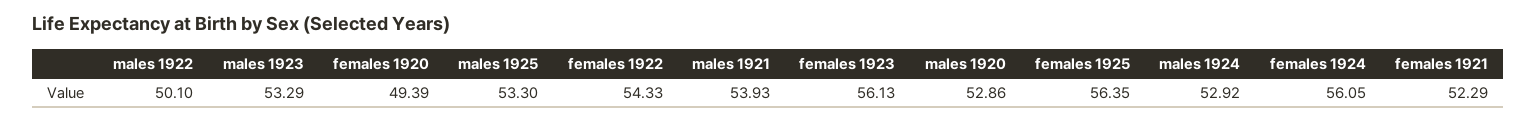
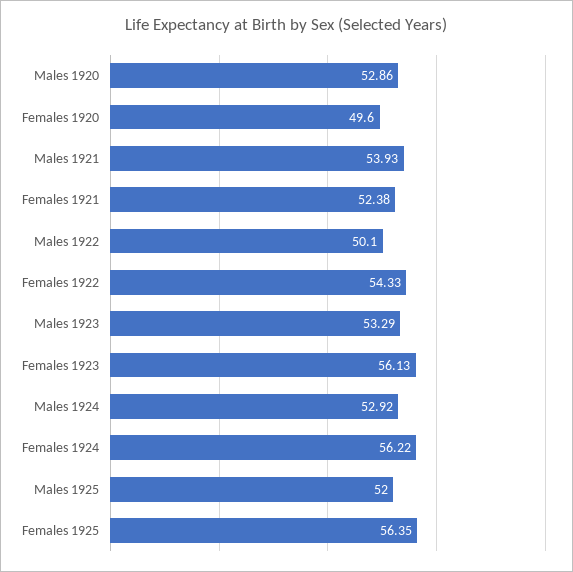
  {
    "males 1922": 50.1,
    "males 1923": 53.29,
-   "females 1920": 49.39,
+   "females 1920": 49.6,
-   "males 1925": 53.3,
+   "males 1925": 52,
    "females 1922": 54.33,
    "males 1921": 53.93,
    "females 1923": 56.13,
    "males 1920": 52.86,
    "females 1925": 56.35,
    "males 1924": 52.92,
-   "females 1924": 56.05,
+   "females 1924": 56.22,
-   "females 1921": 52.29
+   "females 1921": 52.38
  }

